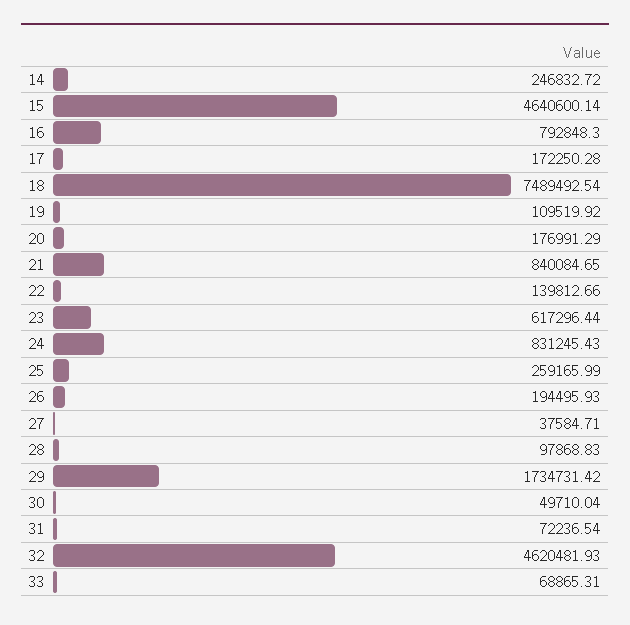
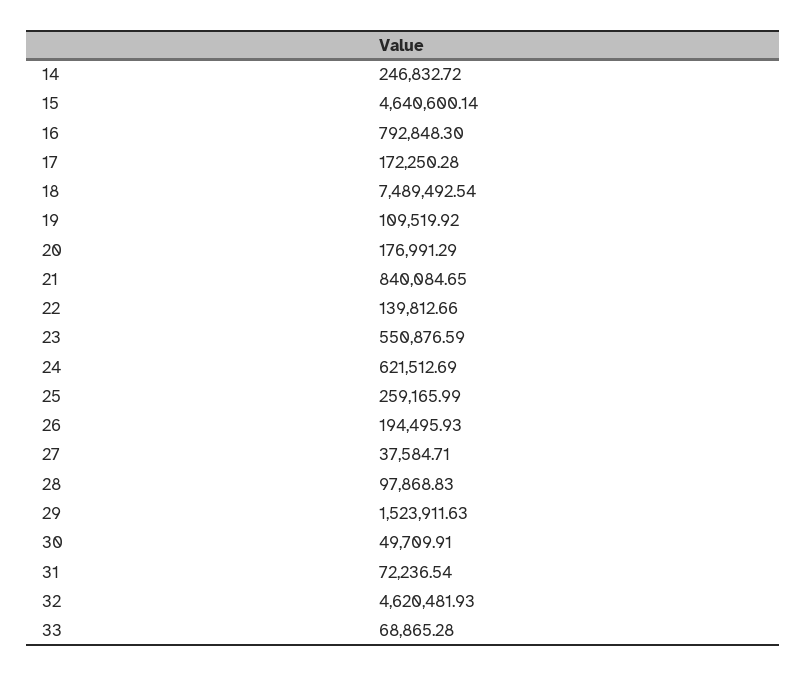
  {
    "14": 246832.72,
    "15": 4640600.14,
    "16": 792848.3,
    "17": 172250.28,
    "18": 7489492.54,
    "19": 109519.92,
    "20": 176991.29,
    "21": 840084.65,
    "22": 139812.66,
-   "23": 617296.44,
+   "23": 550876.59,
-   "24": 831245.43,
+   "24": 621512.69,
    "25": 259165.99,
    "26": 194495.93,
    "27": 37584.71,
    "28": 97868.83,
-   "29": 1734731.42,
+   "29": 1523911.63,
-   "30": 49710.04,
+   "30": 49709.91,
    "31": 72236.54,
    "32": 4620481.93,
-   "33": 68865.31
+   "33": 68865.28
  }

